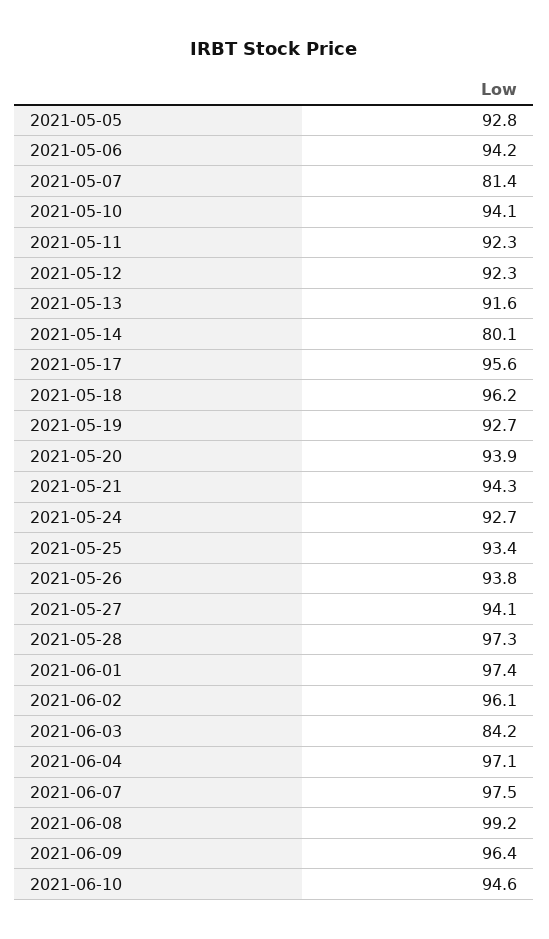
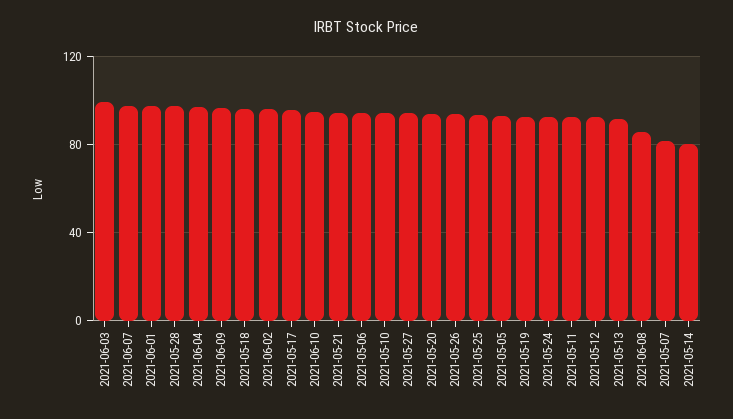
  {
    "2021-05-05": 92.8,
    "2021-05-06": 94.2,
    "2021-05-07": 81.4,
    "2021-05-10": 94.1,
    "2021-05-11": 92.3,
    "2021-05-12": 92.3,
    "2021-05-13": 91.6,
    "2021-05-14": 80.1,
    "2021-05-17": 95.6,
    "2021-05-18": 96.2,
    "2021-05-19": 92.7,
    "2021-05-20": 93.9,
    "2021-05-21": 94.3,
    "2021-05-24": 92.7,
    "2021-05-25": 93.4,
    "2021-05-26": 93.8,
    "2021-05-27": 94.1,
    "2021-05-28": 97.3,
    "2021-06-01": 97.4,
    "2021-06-02": 96.1,
-   "2021-06-03": 84.2,
+   "2021-06-03": 100,
    "2021-06-04": 97.1,
    "2021-06-07": 97.5,
-   "2021-06-08": 99.2,
+   "2021-06-08": 85,
    "2021-06-09": 96.4,
    "2021-06-10": 94.6
  }

